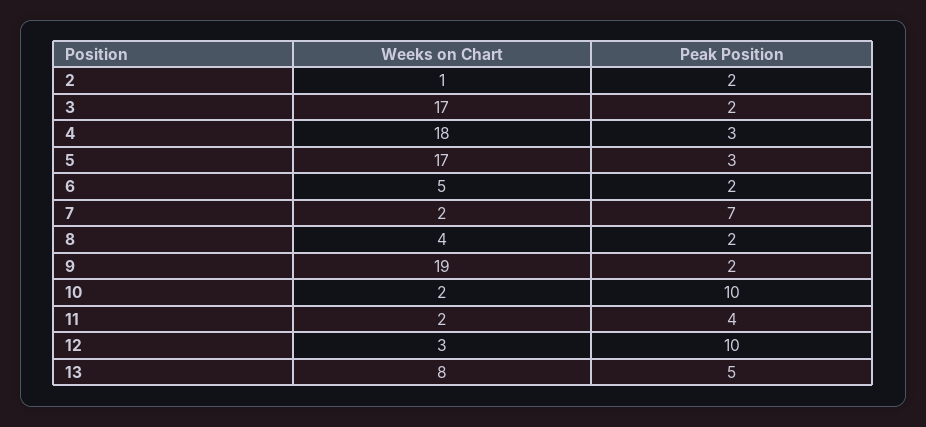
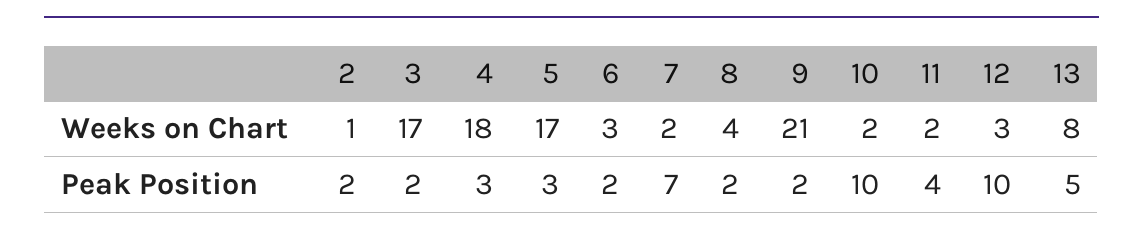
  {
    "Weeks on Chart": {
      "2": 1,
      "3": 17,
      "4": 18,
      "5": 17,
-     "6": 5,
+     "6": 3,
      "7": 2,
      "8": 4,
-     "9": 19,
+     "9": 21,
      "10": 2,
      "11": 2,
      "12": 3,
      "13": 8
    },
    "Peak Position": {
      "2": 2,
      "3": 2,
      "4": 3,
      "5": 3,
      "6": 2,
      "7": 7,
      "8": 2,
      "9": 2,
      "10": 10,
      "11": 4,
      "12": 10,
      "13": 5
    }
  }

